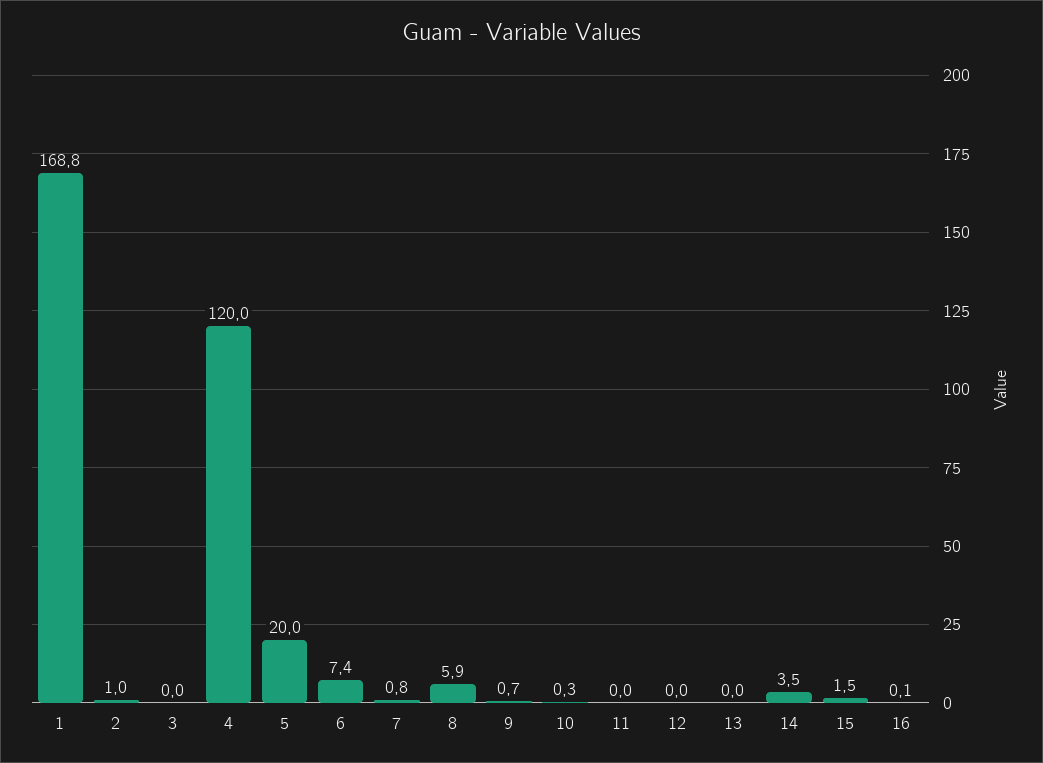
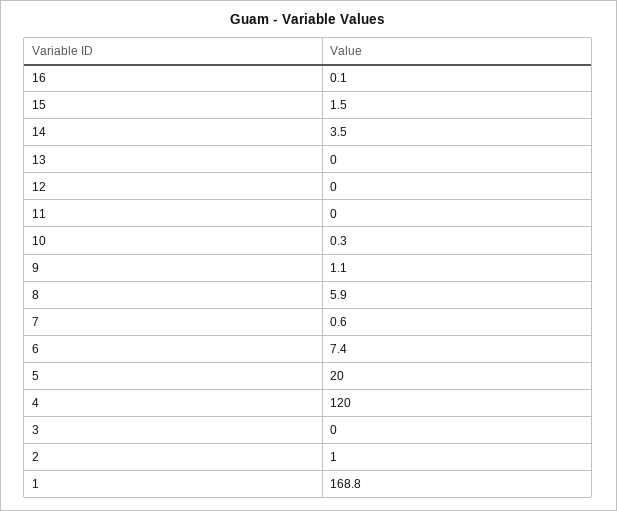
  {
    "1": 168.8,
    "2": 1,
    "3": 0,
    "4": 120,
    "5": 20,
    "6": 7.4,
-   "7": 0.8,
+   "7": 0.6,
    "8": 5.9,
-   "9": 0.7,
+   "9": 1.1,
    "10": 0.3,
    "11": 0,
    "12": 0,
    "13": 0,
    "14": 3.5,
    "15": 1.5,
    "16": 0.1
  }

